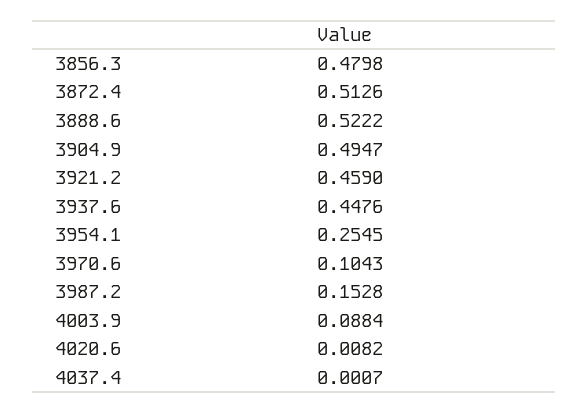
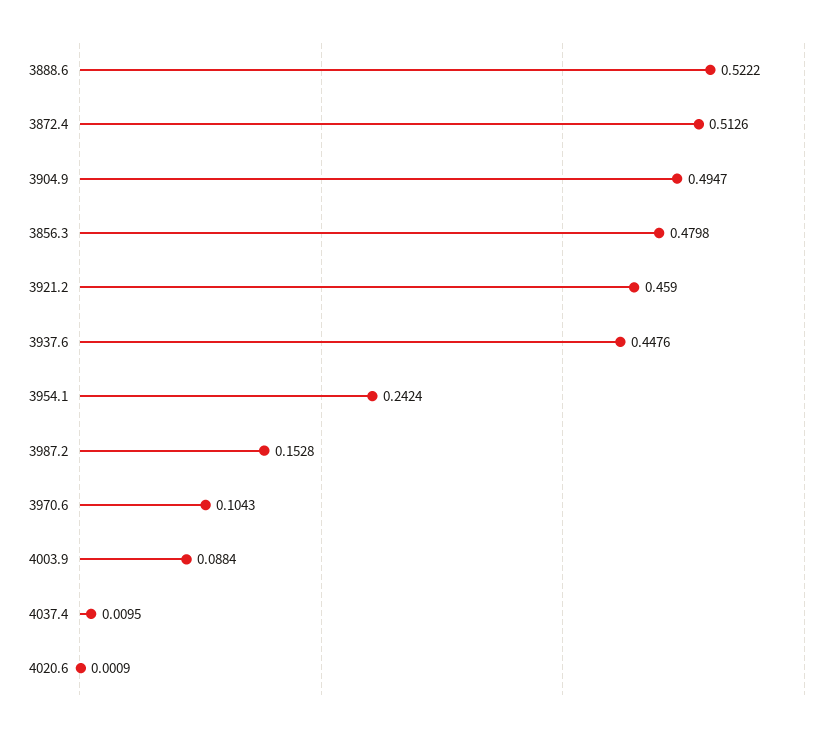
  {
    "3856.3": 0.4798,
    "3872.4": 0.5126,
    "3888.6": 0.5222,
    "3904.9": 0.4947,
    "3921.2": 0.459,
    "3937.6": 0.4476,
-   "3954.1": 0.2545,
+   "3954.1": 0.2424,
    "3970.6": 0.1043,
    "3987.2": 0.1528,
    "4003.9": 0.0884,
-   "4020.6": 0.0082,
+   "4020.6": 0.0009,
-   "4037.4": 0.0007
+   "4037.4": 0.0095
  }

